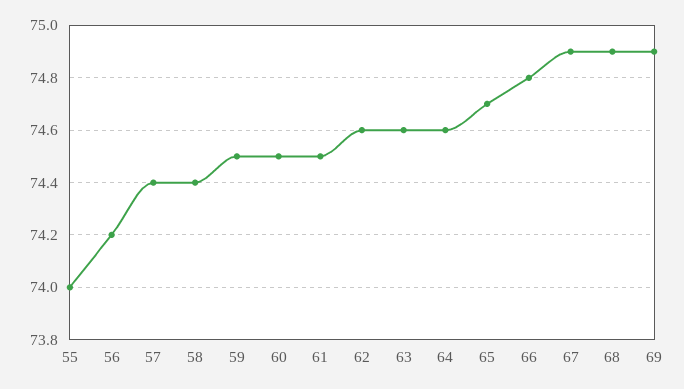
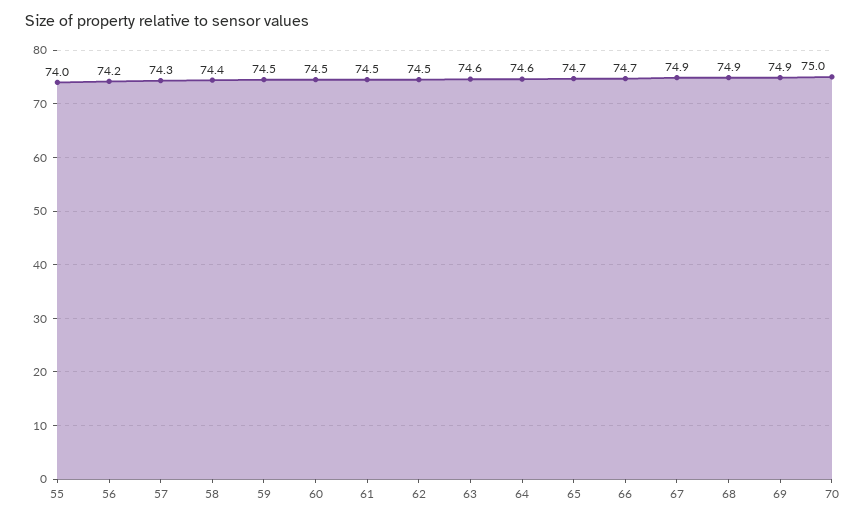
  {
    "55": 74,
    "56": 74.2,
-   "57": 74.4,
+   "57": 74.3,
    "58": 74.4,
    "59": 74.5,
    "60": 74.5,
    "61": 74.5,
-   "62": 74.6,
+   "62": 74.5,
    "63": 74.6,
    "64": 74.6,
    "65": 74.7,
-   "66": 74.8,
+   "66": 74.7,
    "67": 74.9,
    "68": 74.9,
-   "69": 74.9
+   "69": 74.9,
+   "70": 75
  }

